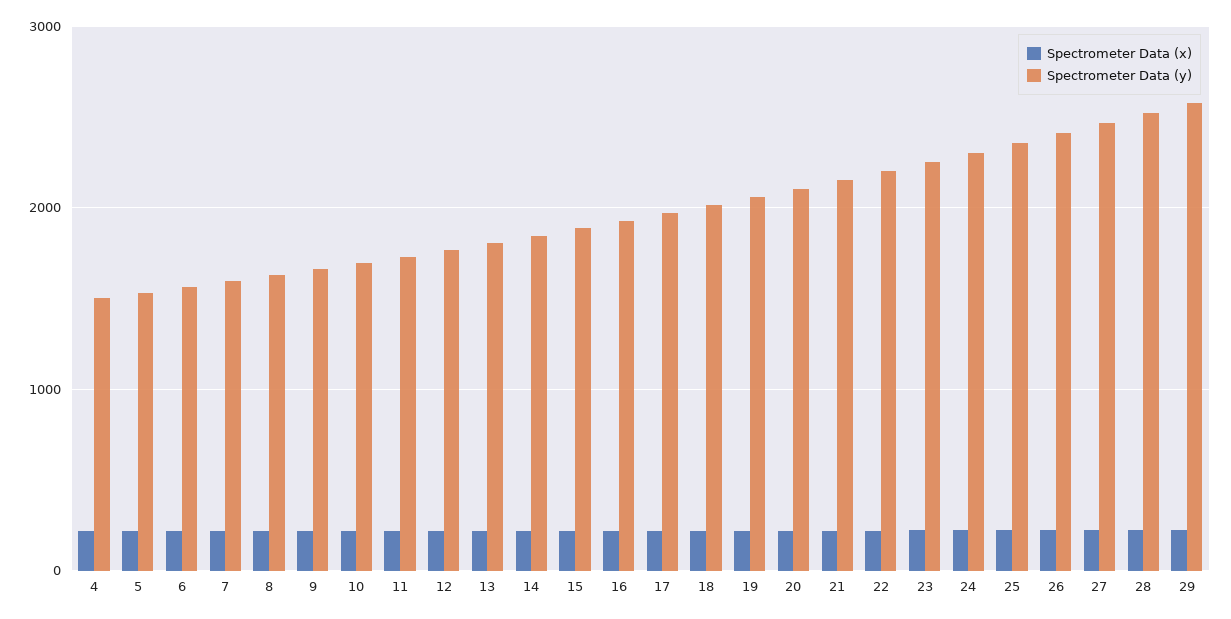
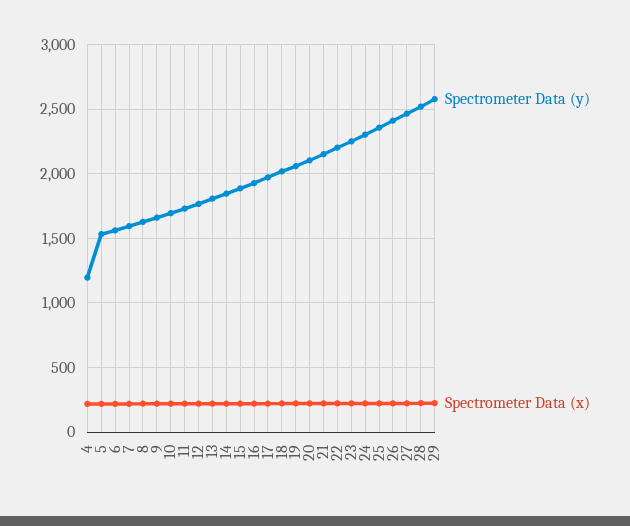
  {
    "Spectrometer Data (x)": {
      "4": 200,
      "5": 200,
      "6": 200,
      "7": 200,
      "8": 200,
      "9": 200,
      "10": 200,
      "11": 200,
      "12": 200,
      "13": 200,
      "14": 200,
      "15": 200,
      "16": 200,
      "17": 200,
      "18": 200,
      "19": 200,
      "20": 200,
      "21": 200,
      "22": 200,
      "23": 200,
      "24": 200,
      "25": 200,
      "26": 200,
      "27": 200,
      "28": 200,
      "29": 200
    },
    "Spectrometer Data (y)": {
-     "4": 1500,
+     "4": 1200,
      "5": 1550,
      "6": 1550,
      "7": 1600,
      "8": 1650,
      "9": 1650,
      "10": 1700,
      "11": 1750,
      "12": 1750,
      "13": 1800,
      "14": 1850,
      "15": 1900,
      "16": 1950,
      "17": 1950,
      "18": 2000,
      "19": 2050,
      "20": 2100,
      "21": 2150,
      "22": 2200,
      "23": 2250,
      "24": 2300,
      "25": 2350,
      "26": 2400,
      "27": 2450,
      "28": 2500,
      "29": 2600
    }
  }

